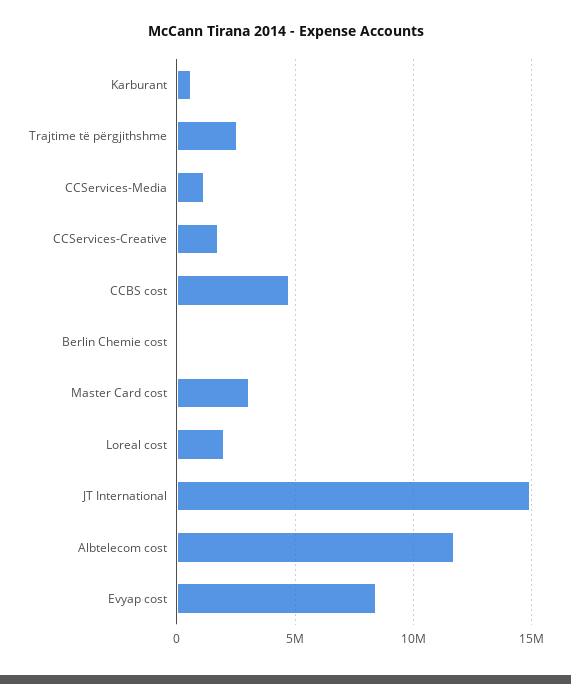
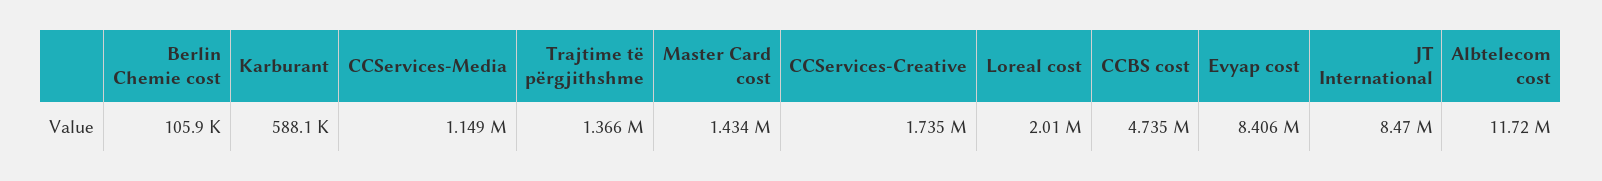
  {
    "Karburant": 588100,
-   "Trajtime të përgjithshme": 2500000,
+   "Trajtime të përgjithshme": 1366000,
    "CCServices-Media": 1149000,
    "CCServices-Creative": 1735000,
    "CCBS cost": 4735000,
    "Berlin Chemie cost": 105900,
-   "Master Card cost": 3000000,
+   "Master Card cost": 1434000,
    "Loreal cost": 2010000,
-   "JT International": 15000000,
+   "JT International": 8470000,
    "Albtelecom cost": 11720000,
    "Evyap cost": 8406000
  }

